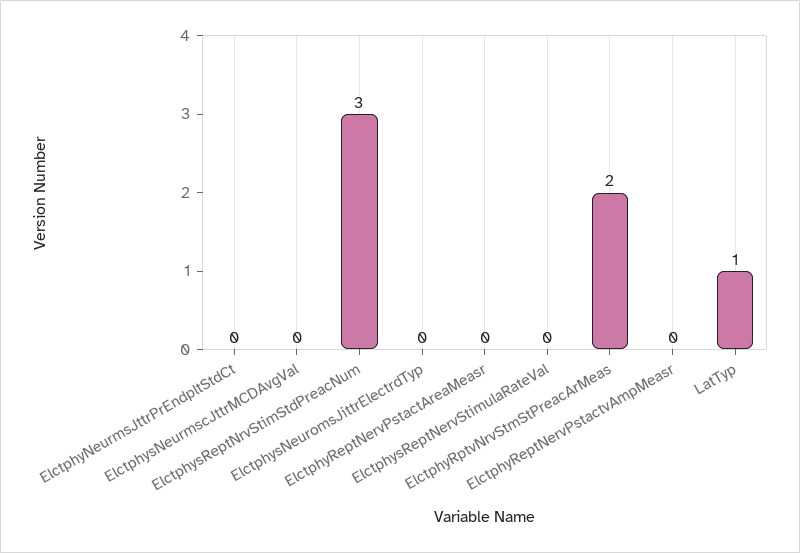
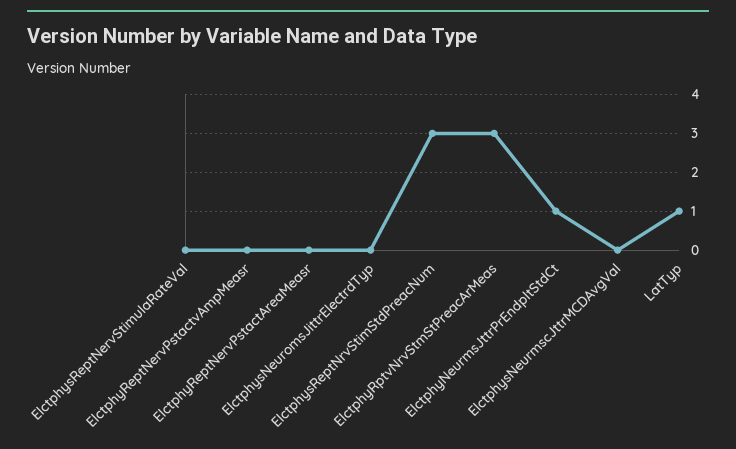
  {
-   "ElctphyNeurmsJttrPrEndpltStdCt": 0,
+   "ElctphyNeurmsJttrPrEndpltStdCt": 1,
    "ElctphysNeurmscJttrMCDAvgVal": 0,
    "ElctphysReptNrvStimStdPreacNum": 3,
    "ElctphysNeuromsJittrElectrdTyp": 0,
    "ElctphyReptNervPstactAreaMeasr": 0,
    "ElctphysReptNervStimulaRateVal": 0,
-   "ElctphyRptvNrvStmStPreacArMeas": 2,
+   "ElctphyRptvNrvStmStPreacArMeas": 3,
    "ElctphyReptNervPstactvAmpMeasr": 0,
    "LatTyp": 1
  }

